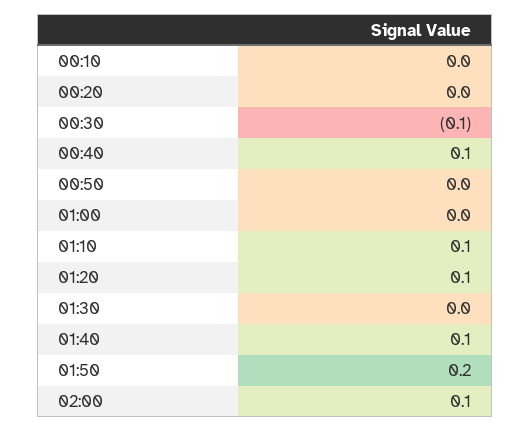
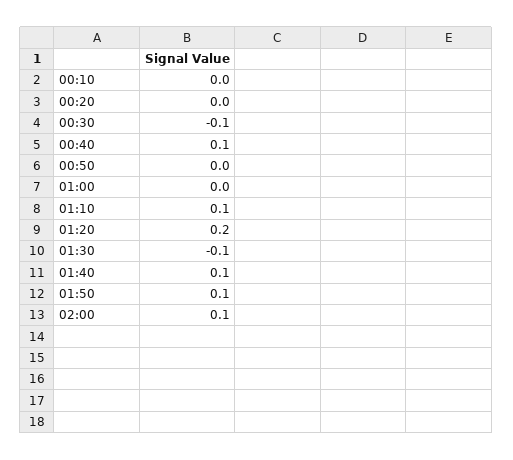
  {
    "00:10": 0,
    "00:20": 0,
    "00:30": -0.1,
    "00:40": 0.1,
    "00:50": 0,
    "01:00": 0,
    "01:10": 0.1,
-   "01:20": 0.1,
+   "01:20": 0.2,
-   "01:30": 0,
+   "01:30": -0.1,
    "01:40": 0.1,
-   "01:50": 0.2,
+   "01:50": 0.1,
    "02:00": 0.1
  }

